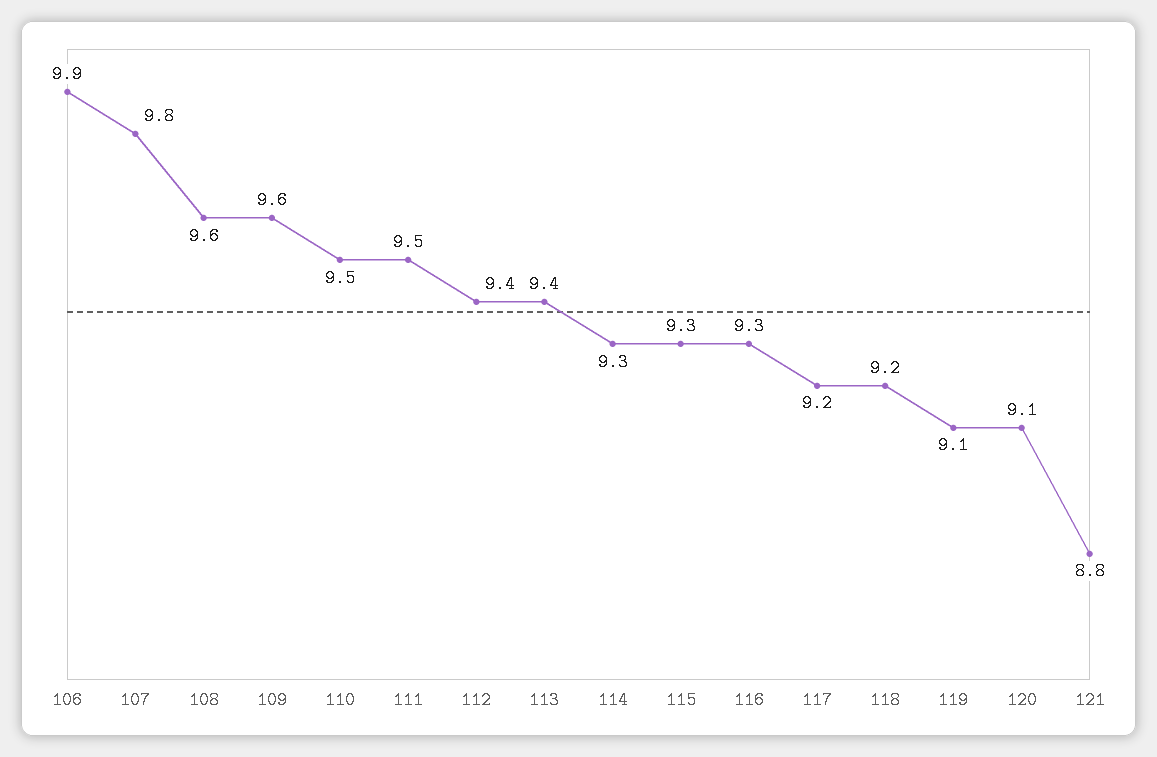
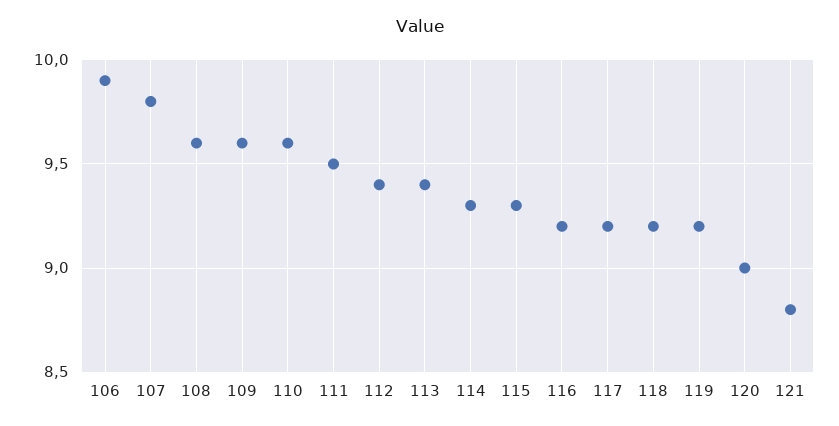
  {
    "106": 9.9,
    "107": 9.8,
    "108": 9.6,
    "109": 9.6,
-   "110": 9.5,
+   "110": 9.6,
    "111": 9.5,
    "112": 9.4,
    "113": 9.4,
    "114": 9.3,
    "115": 9.3,
-   "116": 9.3,
+   "116": 9.2,
    "117": 9.2,
    "118": 9.2,
-   "119": 9.1,
+   "119": 9.2,
-   "120": 9.1,
+   "120": 9,
    "121": 8.8
  }

